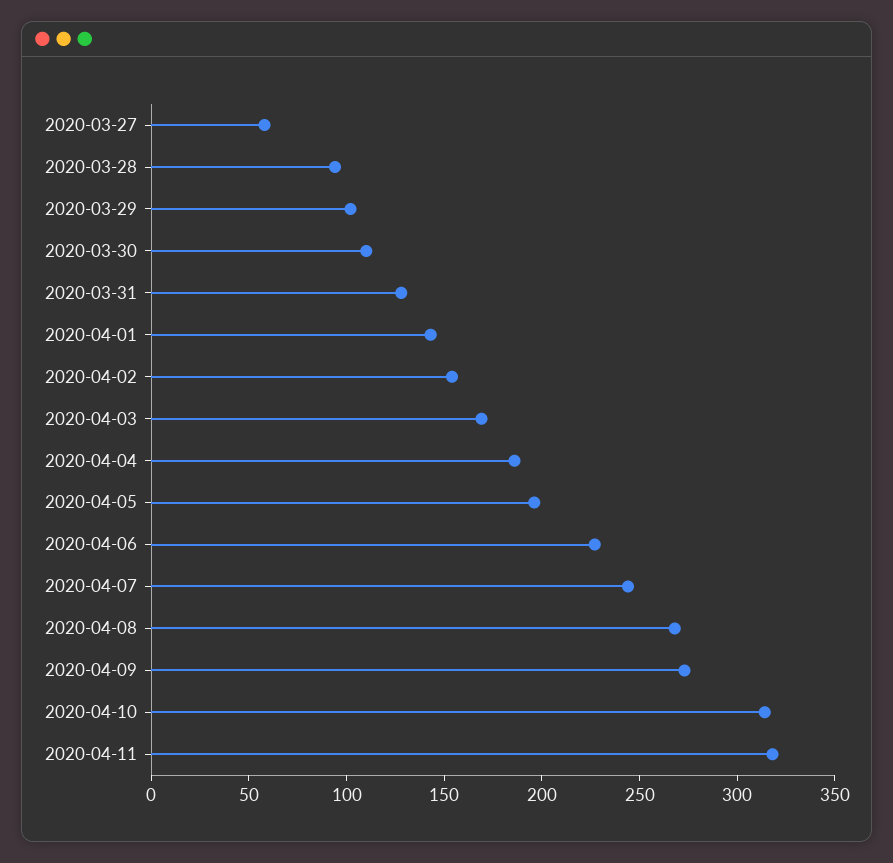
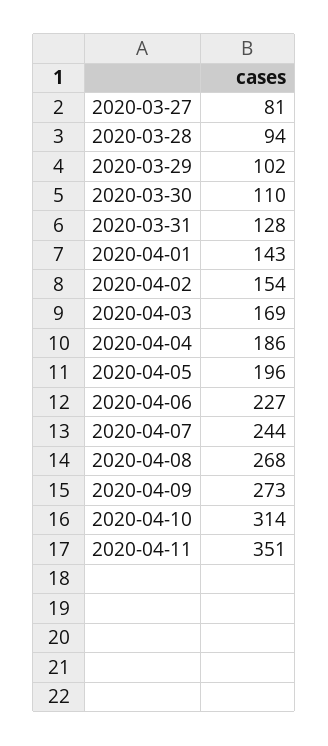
  {
-   "2020-03-27": 60,
+   "2020-03-27": 81,
    "2020-03-28": 94,
    "2020-03-29": 102,
    "2020-03-30": 110,
    "2020-03-31": 128,
    "2020-04-01": 143,
    "2020-04-02": 154,
    "2020-04-03": 169,
    "2020-04-04": 186,
    "2020-04-05": 196,
    "2020-04-06": 227,
    "2020-04-07": 244,
    "2020-04-08": 268,
    "2020-04-09": 273,
    "2020-04-10": 314,
-   "2020-04-11": 320
+   "2020-04-11": 351
  }

